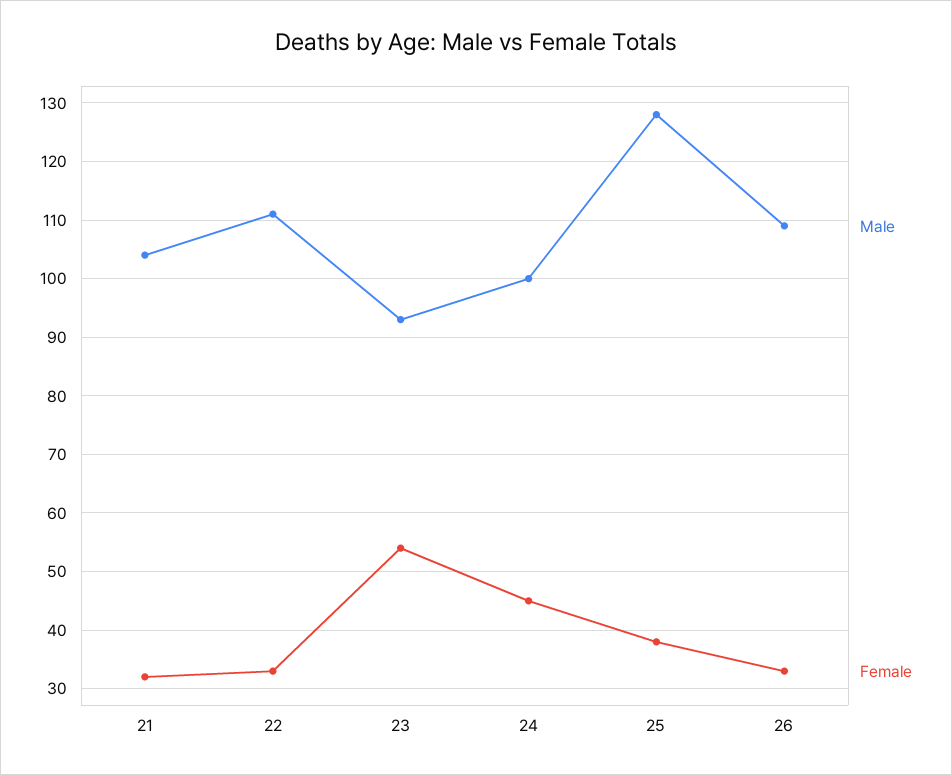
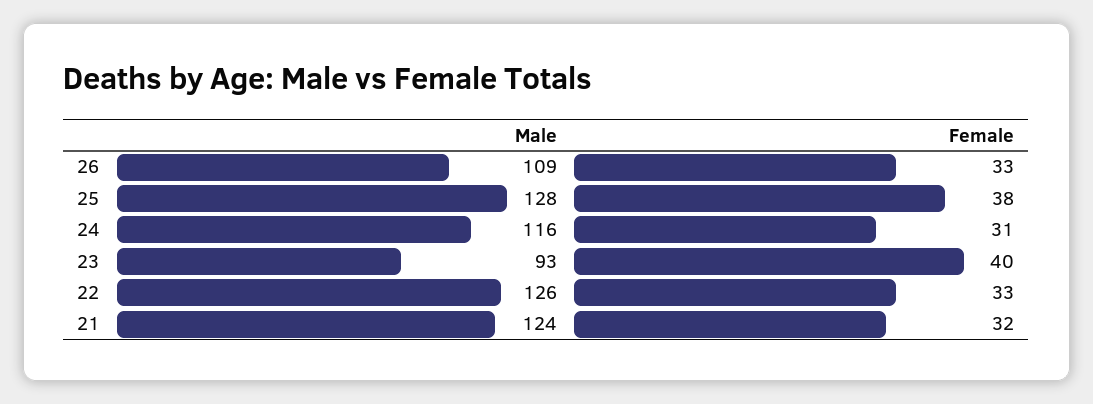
  {
    "Male": {
-     "21": 105,
+     "21": 124,
-     "22": 110,
+     "22": 126,
      "23": 93,
-     "24": 100,
+     "24": 116,
      "25": 128,
      "26": 109
    },
    "Female": {
      "21": 32,
      "22": 33,
-     "23": 55,
+     "23": 40,
-     "24": 45,
+     "24": 31,
      "25": 38,
      "26": 33
    }
  }

